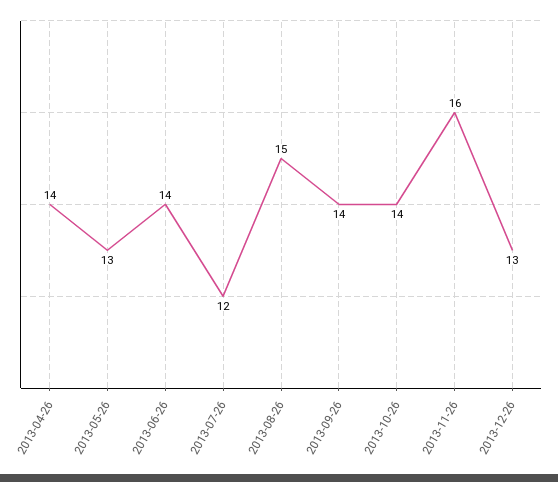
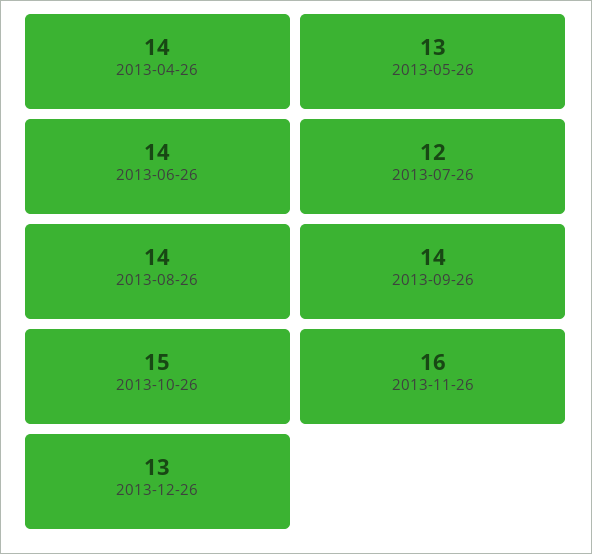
  {
    "2013-04-26": 14,
    "2013-05-26": 13,
    "2013-06-26": 14,
    "2013-07-26": 12,
-   "2013-08-26": 15,
+   "2013-08-26": 14,
    "2013-09-26": 14,
-   "2013-10-26": 14,
+   "2013-10-26": 15,
    "2013-11-26": 16,
    "2013-12-26": 13
  }

